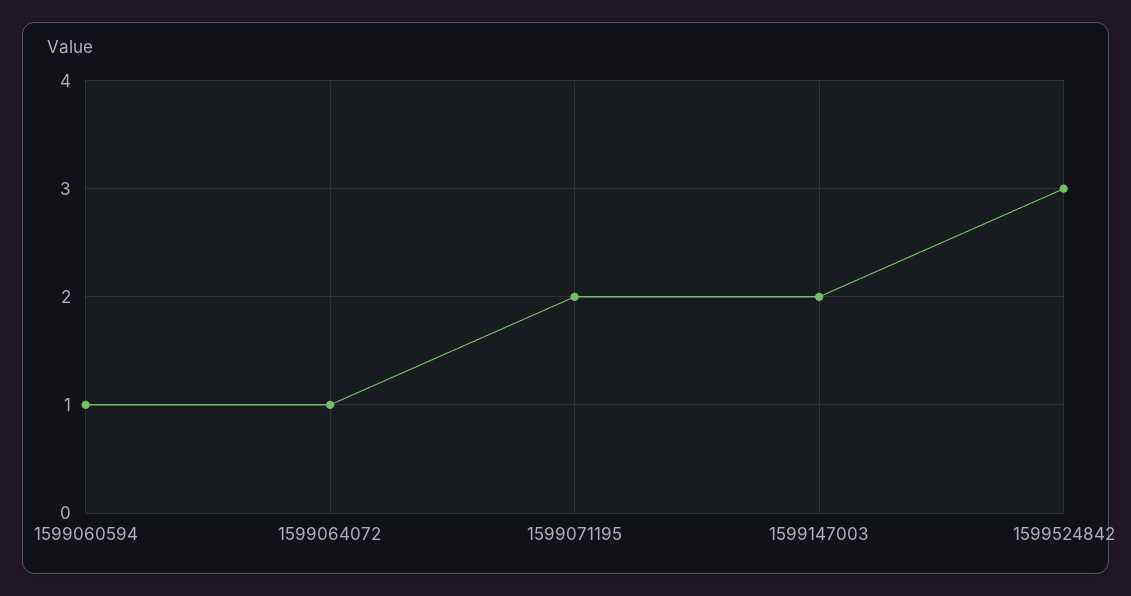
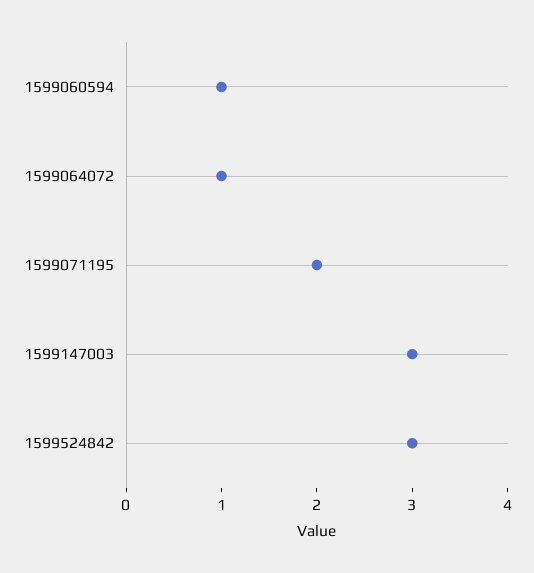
  {
    "1599060594": 1,
    "1599064072": 1,
    "1599071195": 2,
-   "1599147003": 2,
+   "1599147003": 3,
    "1599524842": 3
  }

